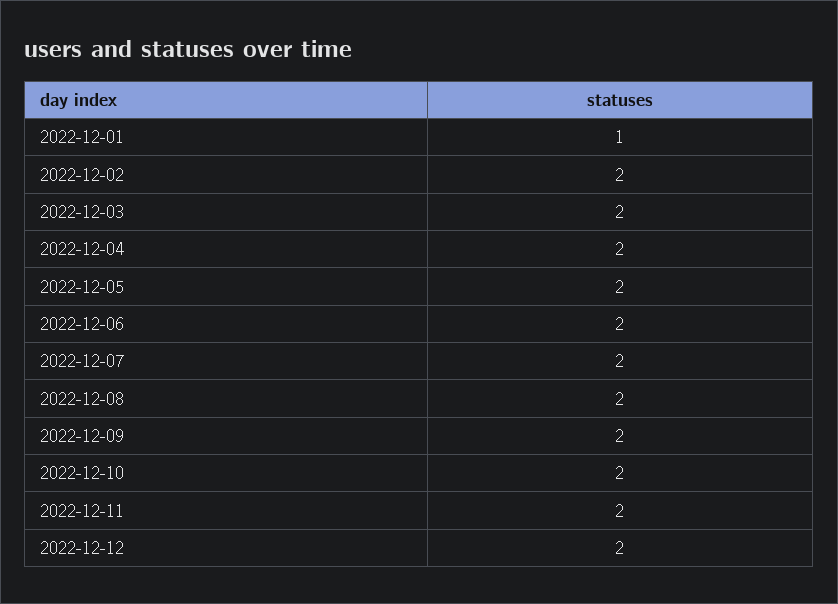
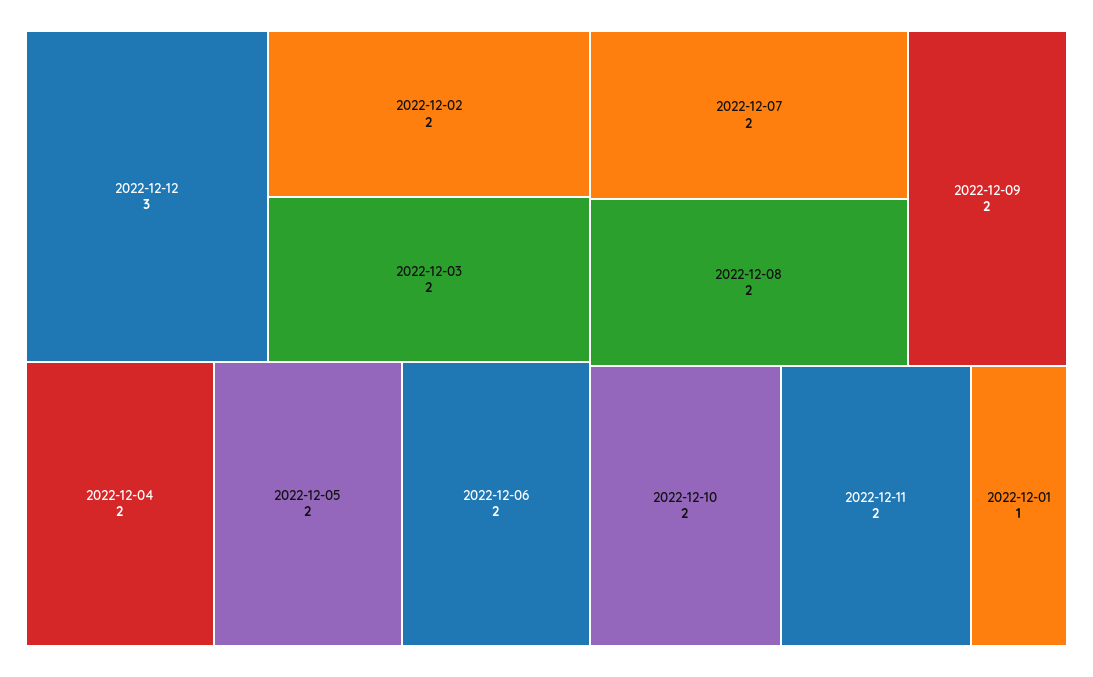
  {
    "2022-12-01": 1,
    "2022-12-02": 2,
    "2022-12-03": 2,
    "2022-12-04": 2,
    "2022-12-05": 2,
    "2022-12-06": 2,
    "2022-12-07": 2,
    "2022-12-08": 2,
    "2022-12-09": 2,
    "2022-12-10": 2,
    "2022-12-11": 2,
-   "2022-12-12": 2
+   "2022-12-12": 3
  }

